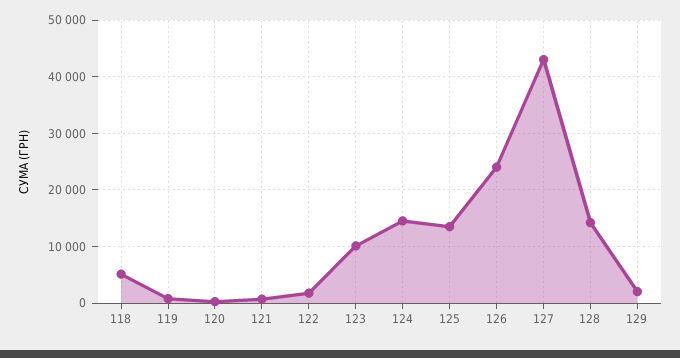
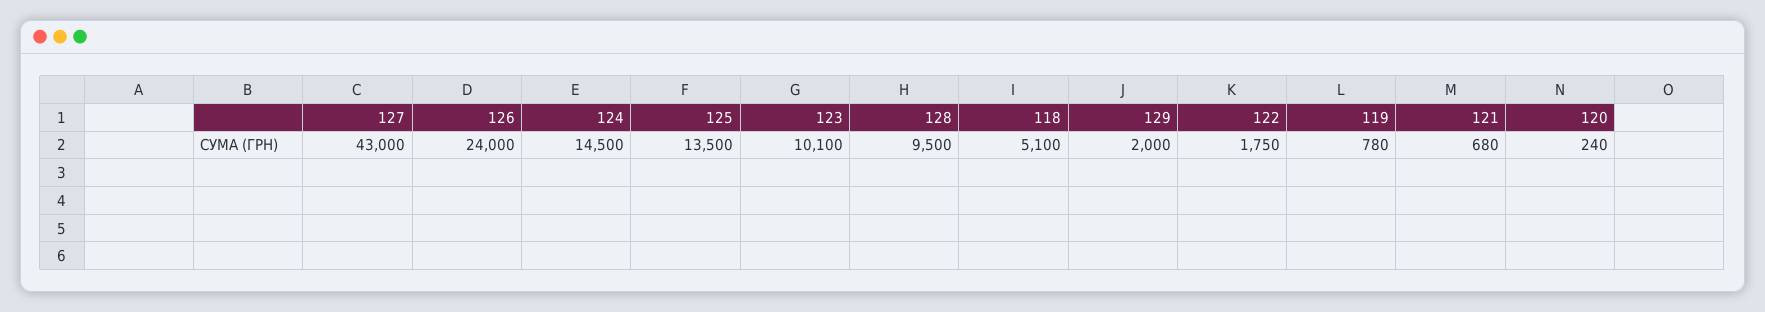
  {
    "118": 5100,
    "119": 780,
    "120": 240,
    "121": 680,
    "122": 1750,
    "123": 10100,
    "124": 14500,
    "125": 13500,
    "126": 24000,
    "127": 43000,
-   "128": 14000,
+   "128": 9500,
    "129": 2000
  }

